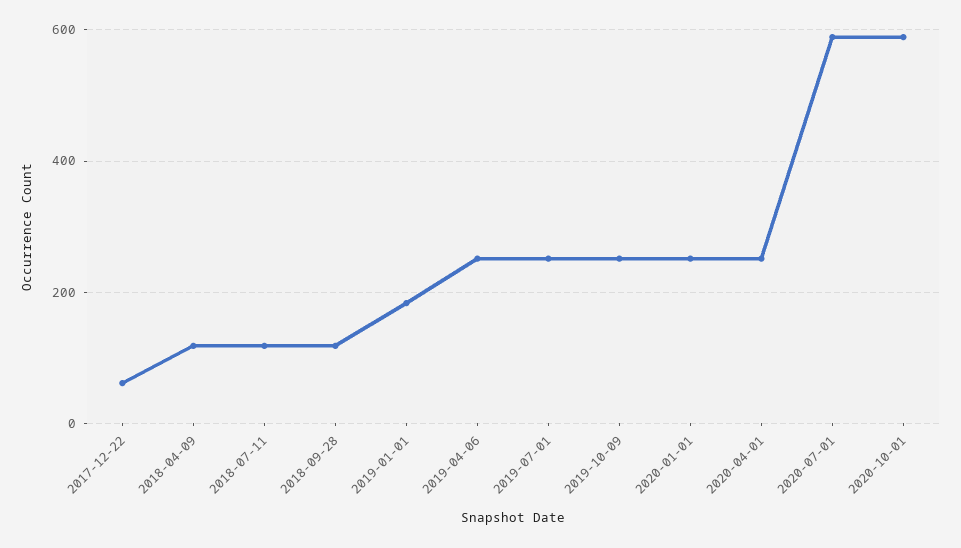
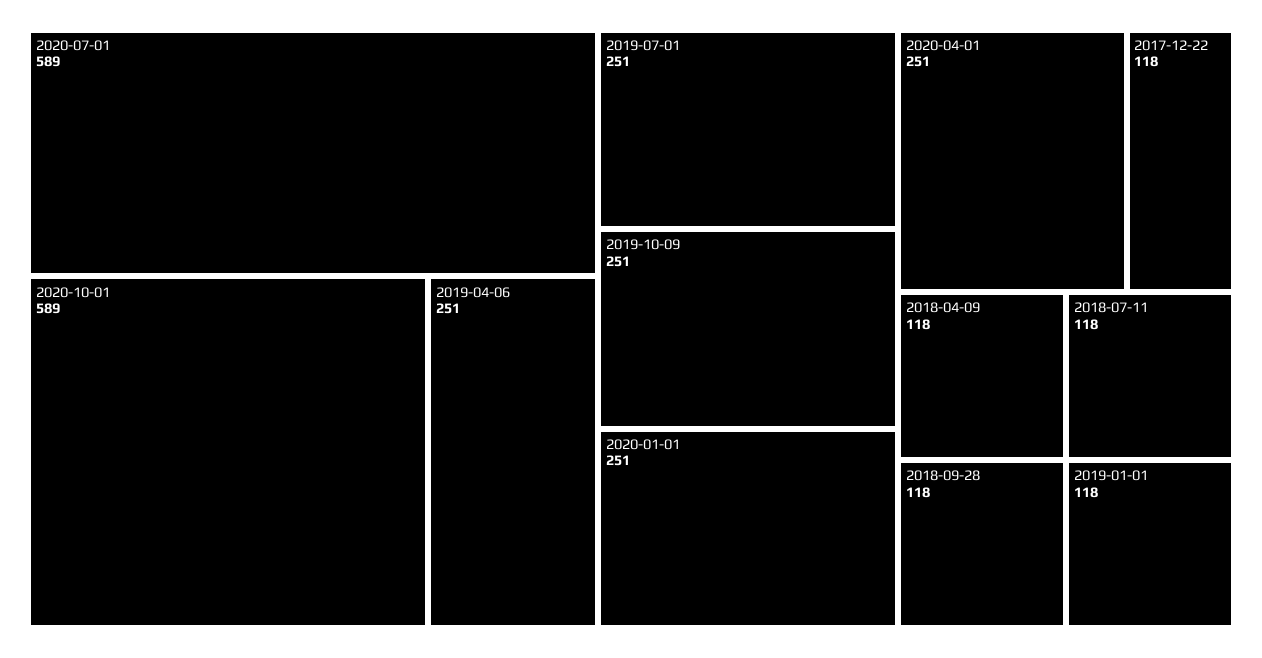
  {
-   "2017-12-22": 60,
+   "2017-12-22": 118,
    "2018-04-09": 118,
    "2018-07-11": 118,
    "2018-09-28": 118,
-   "2019-01-01": 180,
+   "2019-01-01": 118,
    "2019-04-06": 251,
    "2019-07-01": 251,
    "2019-10-09": 251,
    "2020-01-01": 251,
    "2020-04-01": 251,
    "2020-07-01": 589,
    "2020-10-01": 589
  }

